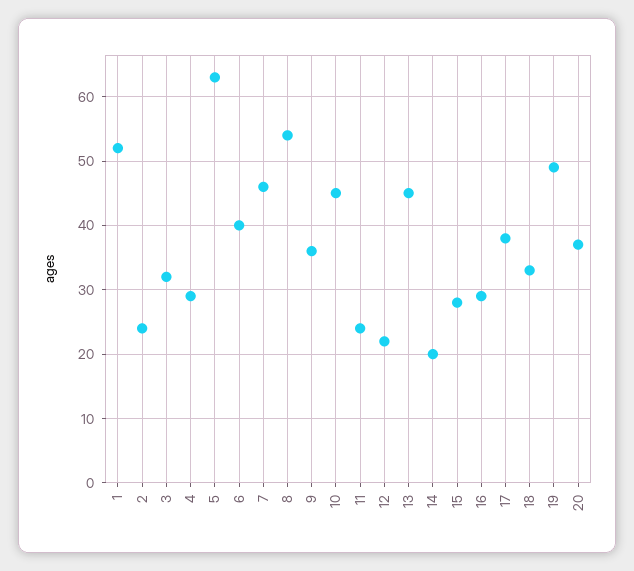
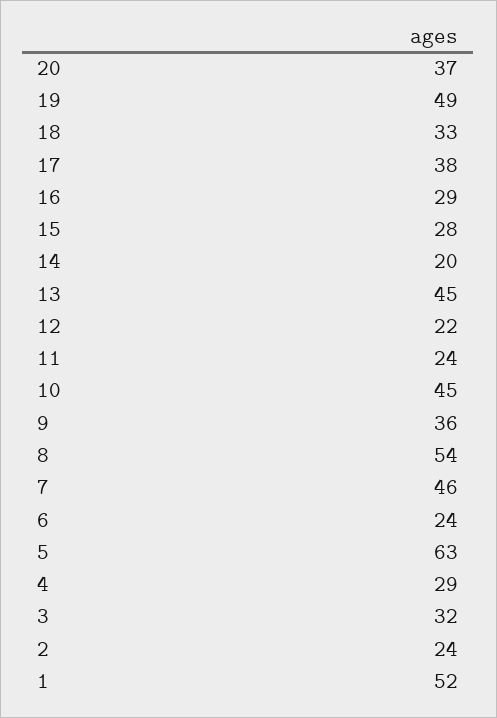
  {
    "1": 52,
    "2": 24,
    "3": 32,
    "4": 29,
    "5": 63,
-   "6": 40,
+   "6": 24,
    "7": 46,
    "8": 54,
    "9": 36,
    "10": 45,
    "11": 24,
    "12": 22,
    "13": 45,
    "14": 20,
    "15": 28,
    "16": 29,
    "17": 38,
    "18": 33,
    "19": 49,
    "20": 37
  }

